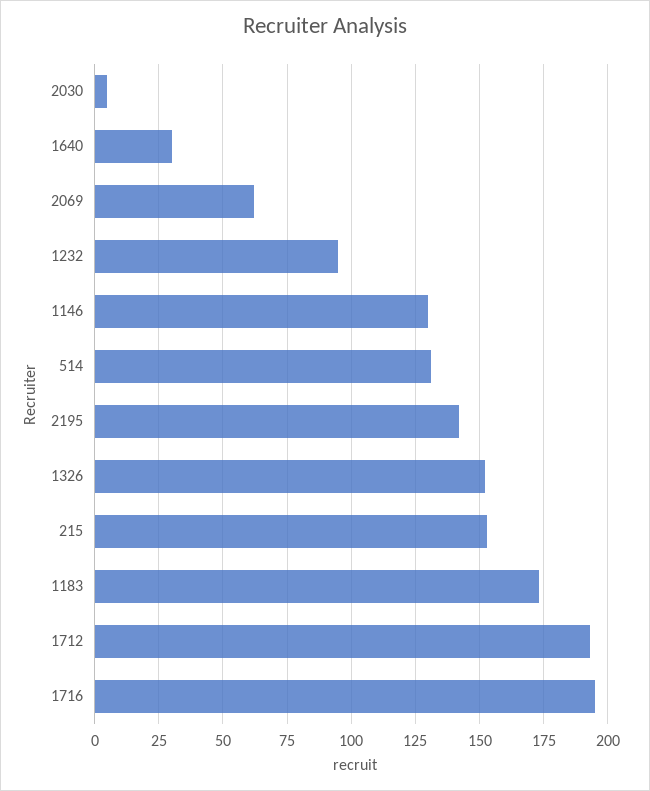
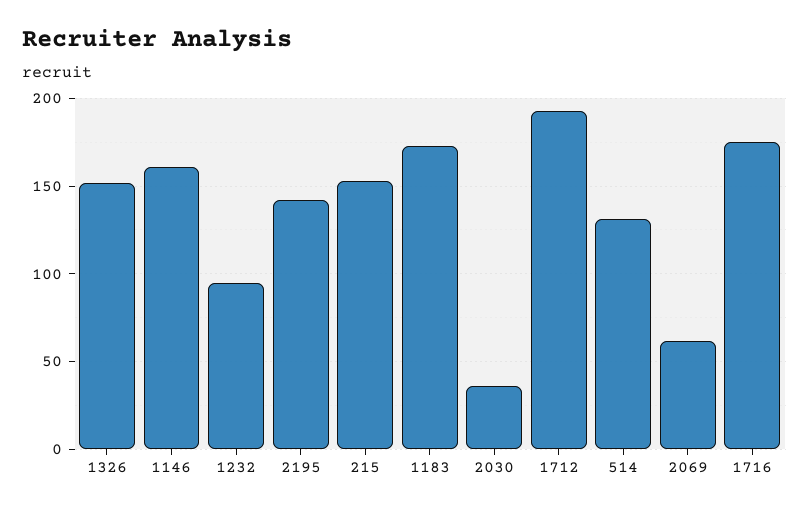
  {
-   "2030": 5,
+   "2030": 35,
-   "1640": 30,
    "2069": 60,
    "1232": 95,
-   "1146": 130,
+   "1146": 160,
    "514": 130,
    "2195": 140,
    "1326": 150,
    "215": 155,
    "1183": 175,
    "1712": 195,
-   "1716": 195
+   "1716": 175
  }

